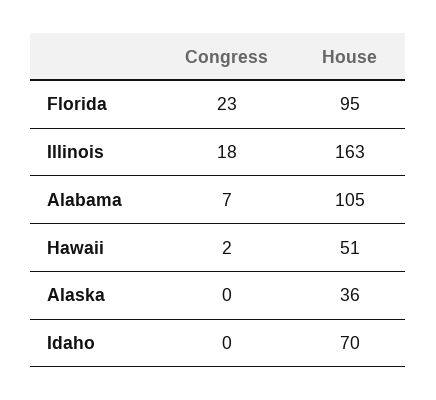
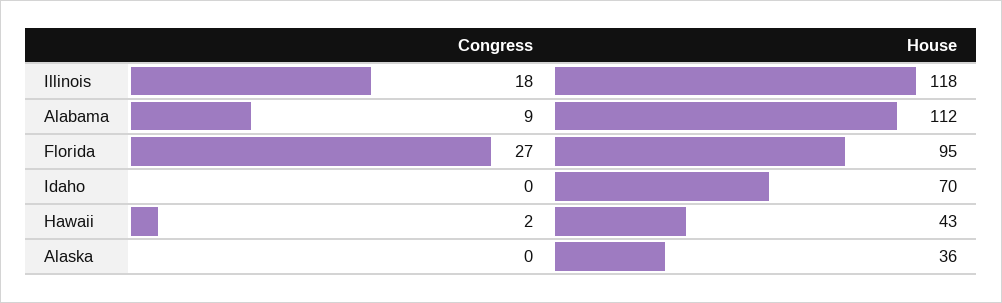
  {
    "Congress": {
-     "Florida": 23,
+     "Florida": 27,
      "Illinois": 18,
-     "Alabama": 7,
+     "Alabama": 9,
      "Hawaii": 2,
      "Alaska": 0,
      "Idaho": 0
    },
    "House": {
      "Florida": 95,
-     "Illinois": 163,
+     "Illinois": 118,
-     "Alabama": 105,
+     "Alabama": 112,
-     "Hawaii": 51,
+     "Hawaii": 43,
      "Alaska": 36,
      "Idaho": 70
    }
  }

